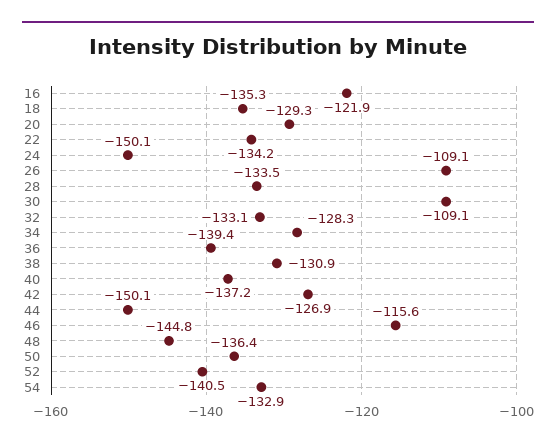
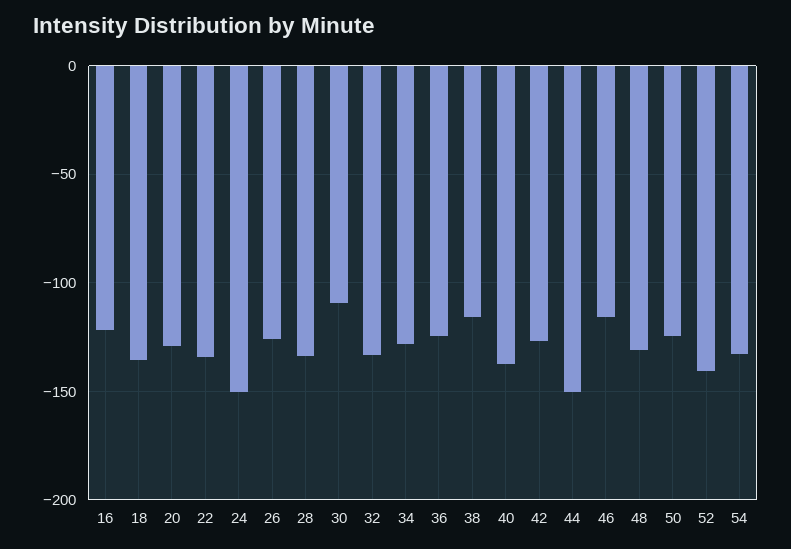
  {
    "16": -121.9,
    "18": -135.3,
    "20": -129.3,
    "22": -134.2,
    "24": -150.1,
-   "26": -109.1,
+   "26": -125,
    "28": -133.5,
    "30": -109.1,
    "32": -133.1,
    "34": -128.3,
-   "36": -139.4,
+   "36": -125,
-   "38": -130.9,
+   "38": -115,
    "40": -137.2,
    "42": -126.9,
    "44": -150.1,
    "46": -115.6,
-   "48": -144.8,
+   "48": -130,
-   "50": -136.4,
+   "50": -125,
    "52": -140.5,
    "54": -132.9
  }

